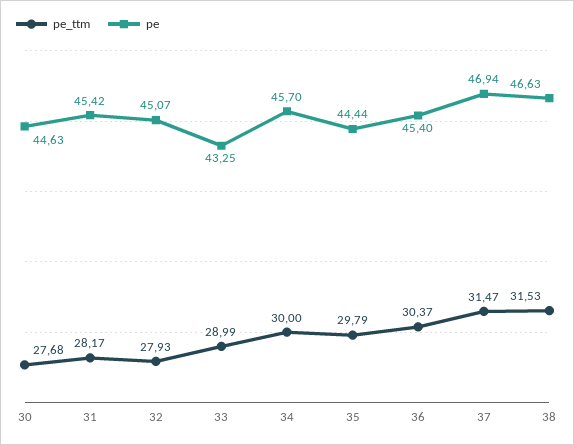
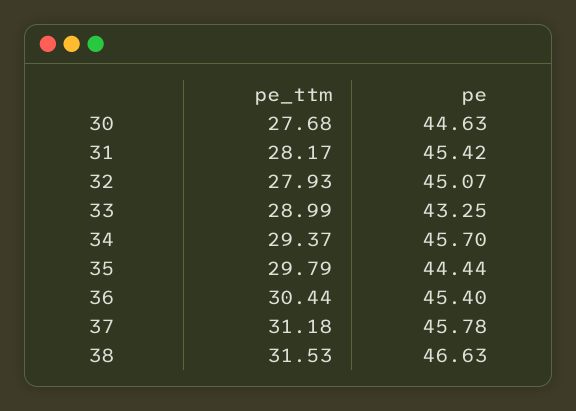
  {
    "pe_ttm": {
      "30": 27.68,
      "31": 28.17,
      "32": 27.93,
      "33": 28.99,
-     "34": 30,
+     "34": 29.37,
      "35": 29.79,
-     "36": 30.37,
+     "36": 30.44,
-     "37": 31.47,
+     "37": 31.18,
      "38": 31.53
    },
    "pe": {
      "30": 44.63,
      "31": 45.42,
      "32": 45.07,
      "33": 43.25,
      "34": 45.7,
      "35": 44.44,
      "36": 45.4,
-     "37": 46.94,
+     "37": 45.78,
      "38": 46.63
    }
  }

